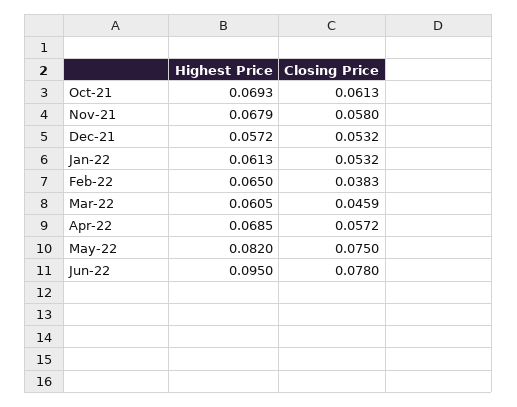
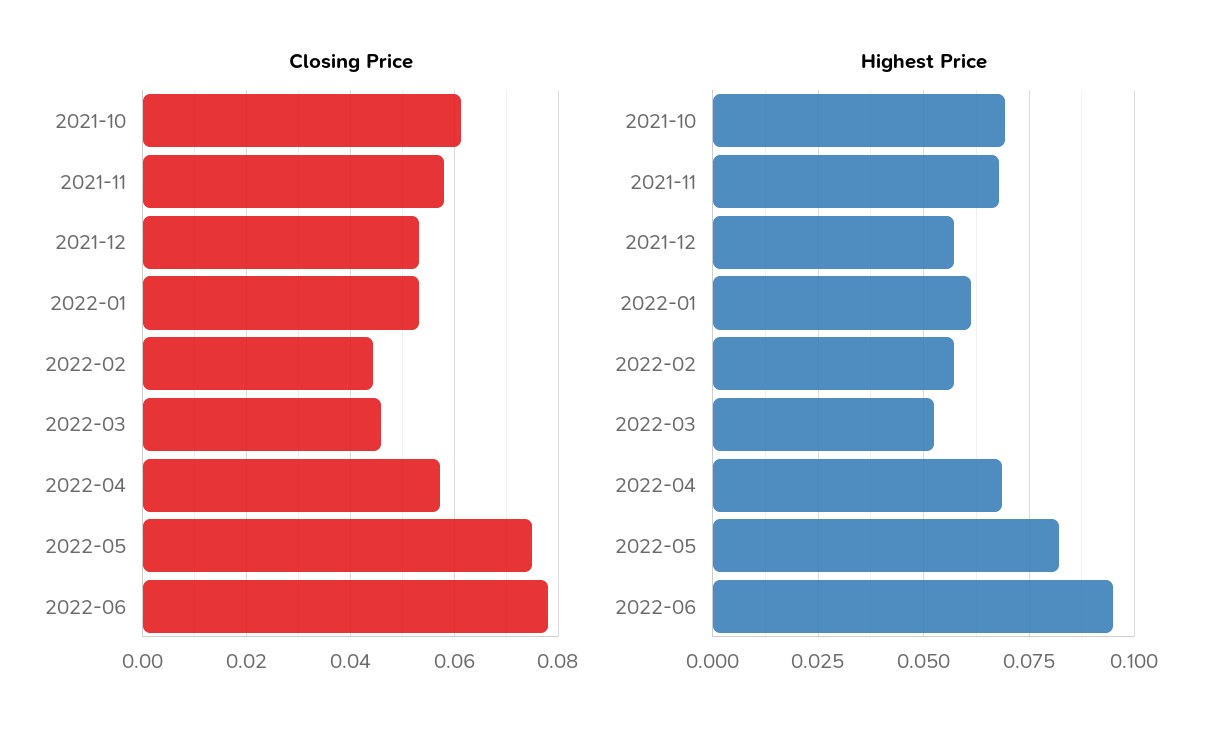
  {
    "Highest Price": {
      "Oct-21": 0.0693,
      "Nov-21": 0.0679,
      "Dec-21": 0.0572,
      "Jan-22": 0.0613,
-     "Feb-22": 0.065,
+     "Feb-22": 0.0575,
-     "Mar-22": 0.0605,
+     "Mar-22": 0.0525,
      "Apr-22": 0.0685,
      "May-22": 0.082,
      "Jun-22": 0.095
    },
    "Closing Price": {
      "Oct-21": 0.0613,
      "Nov-21": 0.058,
      "Dec-21": 0.0532,
      "Jan-22": 0.0532,
-     "Feb-22": 0.0383,
+     "Feb-22": 0.044,
      "Mar-22": 0.0459,
      "Apr-22": 0.0572,
      "May-22": 0.075,
      "Jun-22": 0.078
    }
  }

